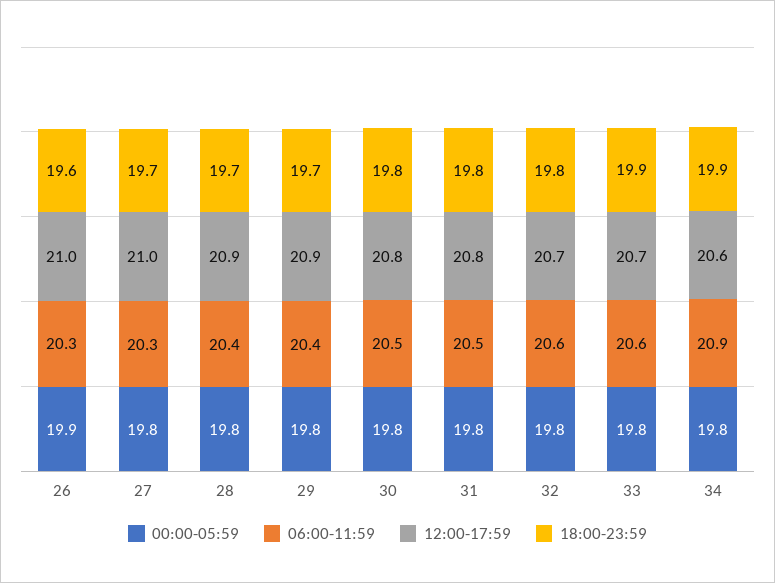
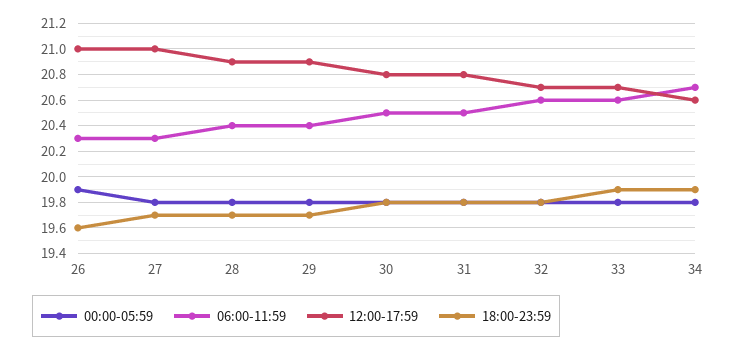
  {
    "00:00-05:59": {
      "26": 19.9,
      "27": 19.8,
      "28": 19.8,
      "29": 19.8,
      "30": 19.8,
      "31": 19.8,
      "32": 19.8,
      "33": 19.8,
      "34": 19.8
    },
    "06:00-11:59": {
      "26": 20.3,
      "27": 20.3,
      "28": 20.4,
      "29": 20.4,
      "30": 20.5,
      "31": 20.5,
      "32": 20.6,
      "33": 20.6,
-     "34": 20.9
+     "34": 20.7
    },
    "12:00-17:59": {
      "26": 21,
      "27": 21,
      "28": 20.9,
      "29": 20.9,
      "30": 20.8,
      "31": 20.8,
      "32": 20.7,
      "33": 20.7,
      "34": 20.6
    },
    "18:00-23:59": {
      "26": 19.6,
      "27": 19.7,
      "28": 19.7,
      "29": 19.7,
      "30": 19.8,
      "31": 19.8,
      "32": 19.8,
      "33": 19.9,
      "34": 19.9
    }
  }

